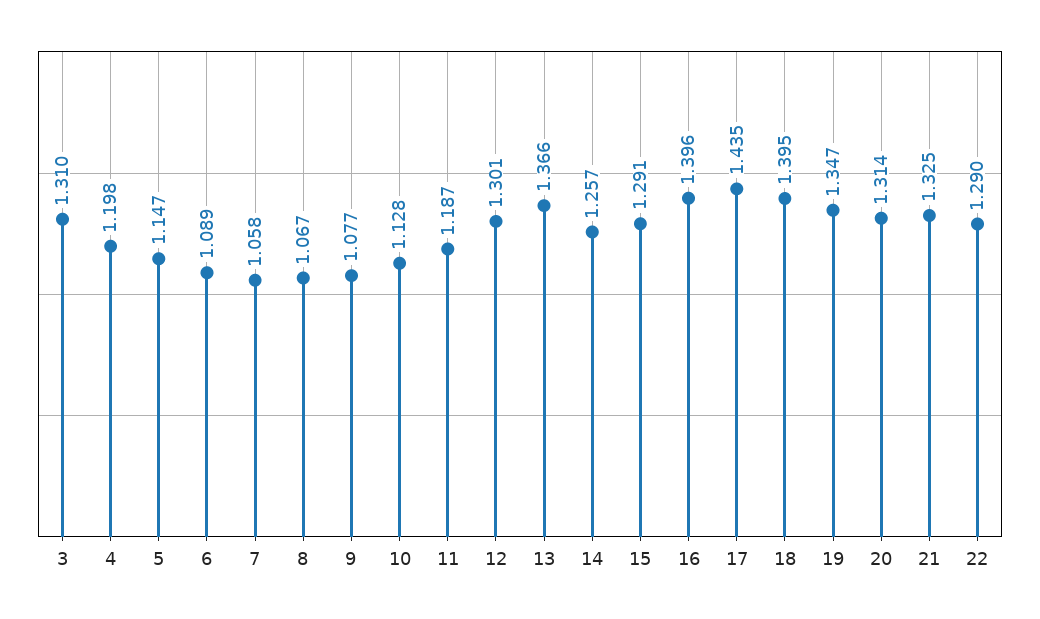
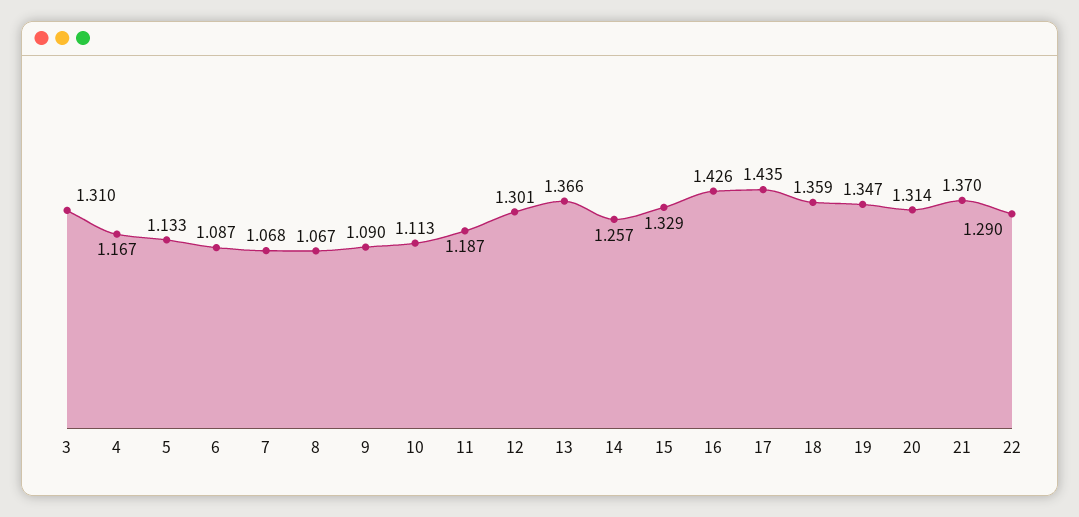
  {
    "3": 1.31,
-   "4": 1.198,
+   "4": 1.167,
-   "5": 1.147,
+   "5": 1.133,
-   "6": 1.089,
+   "6": 1.087,
-   "7": 1.058,
+   "7": 1.068,
    "8": 1.067,
-   "9": 1.077,
+   "9": 1.09,
-   "10": 1.128,
+   "10": 1.113,
    "11": 1.187,
    "12": 1.301,
    "13": 1.366,
    "14": 1.257,
-   "15": 1.291,
+   "15": 1.329,
-   "16": 1.396,
+   "16": 1.426,
    "17": 1.435,
-   "18": 1.395,
+   "18": 1.359,
    "19": 1.347,
    "20": 1.314,
-   "21": 1.325,
+   "21": 1.37,
    "22": 1.29
  }

